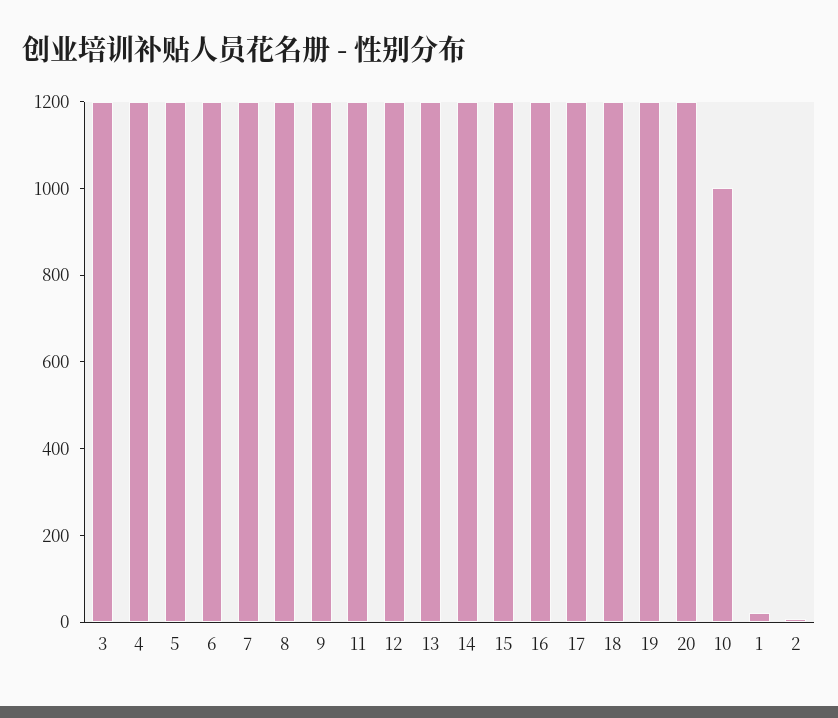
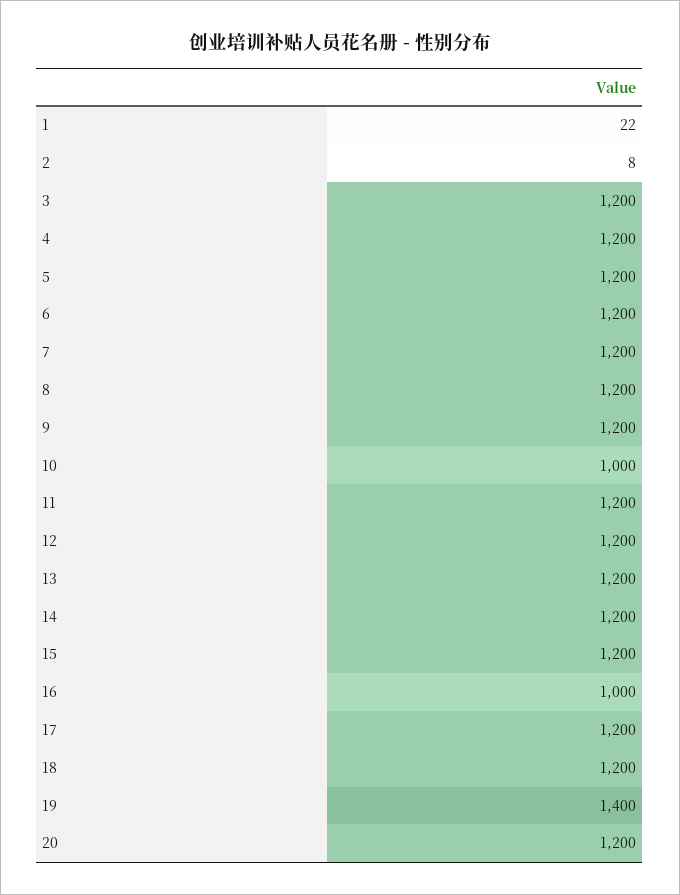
  {
    "3": 1200,
    "4": 1200,
    "5": 1200,
    "6": 1200,
    "7": 1200,
    "8": 1200,
    "9": 1200,
    "11": 1200,
    "12": 1200,
    "13": 1200,
    "14": 1200,
    "15": 1200,
-   "16": 1200,
+   "16": 1000,
    "17": 1200,
    "18": 1200,
-   "19": 1200,
+   "19": 1400,
    "20": 1200,
    "10": 1000,
    "1": 22,
    "2": 8
  }

